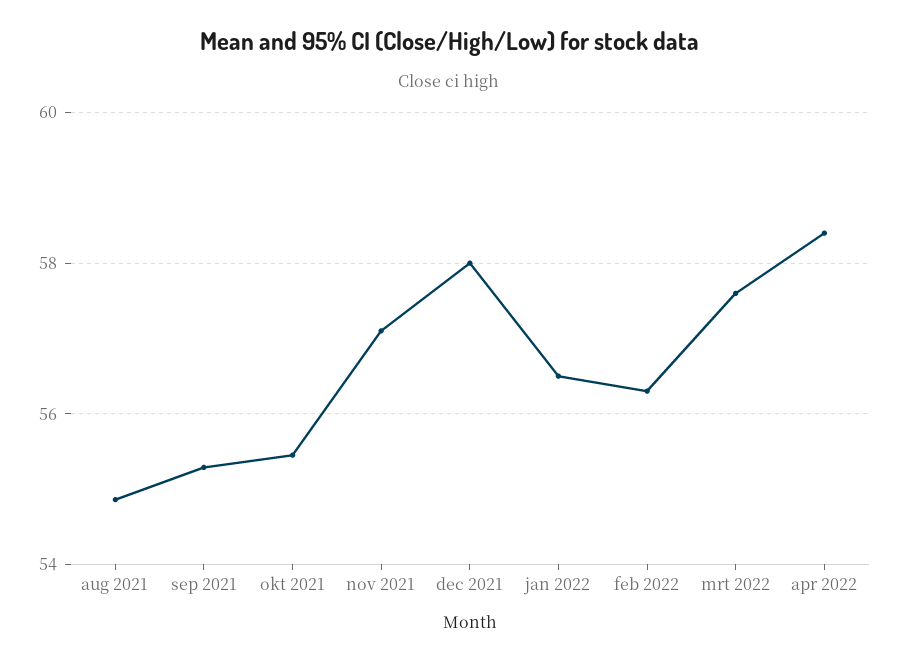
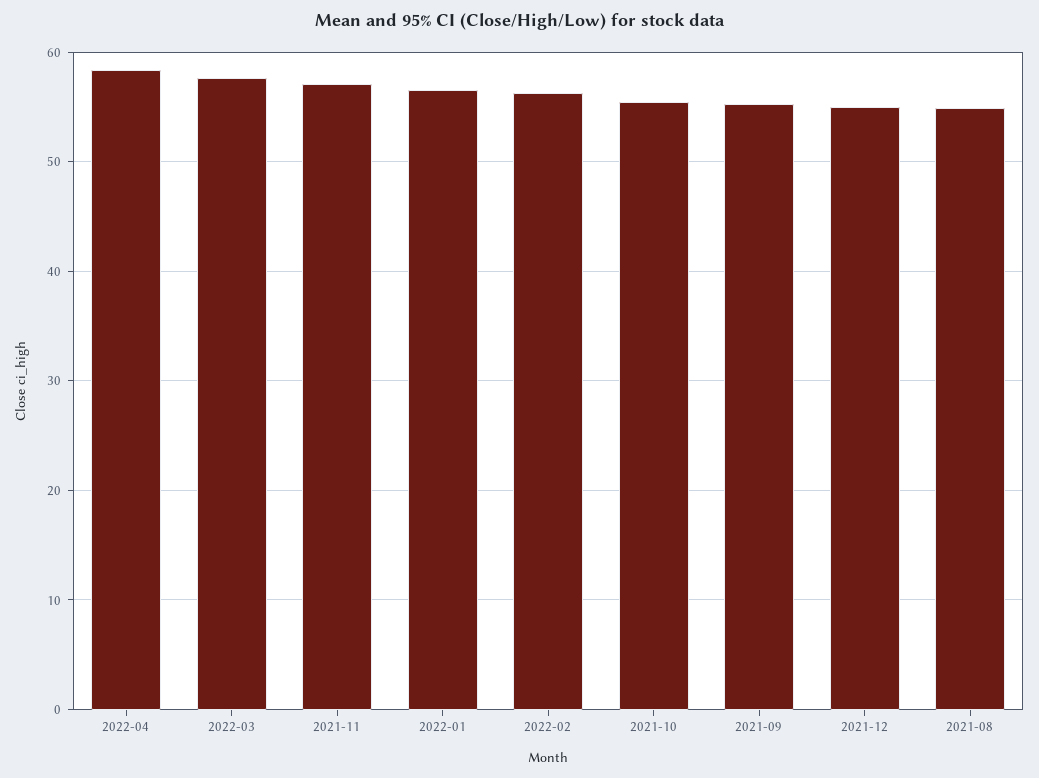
  {
    "aug 2021": 54.8,
    "sep 2021": 55.2,
    "okt 2021": 55.4,
    "nov 2021": 57.2,
-   "dec 2021": 58,
+   "dec 2021": 55,
    "jan 2022": 56.6,
    "feb 2022": 56.4,
    "mrt 2022": 57.6,
    "apr 2022": 58.4
  }

